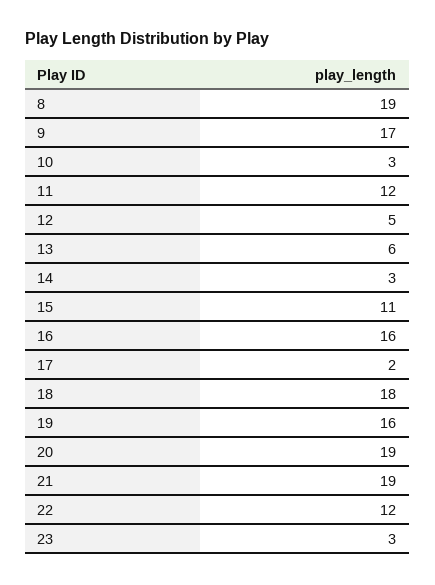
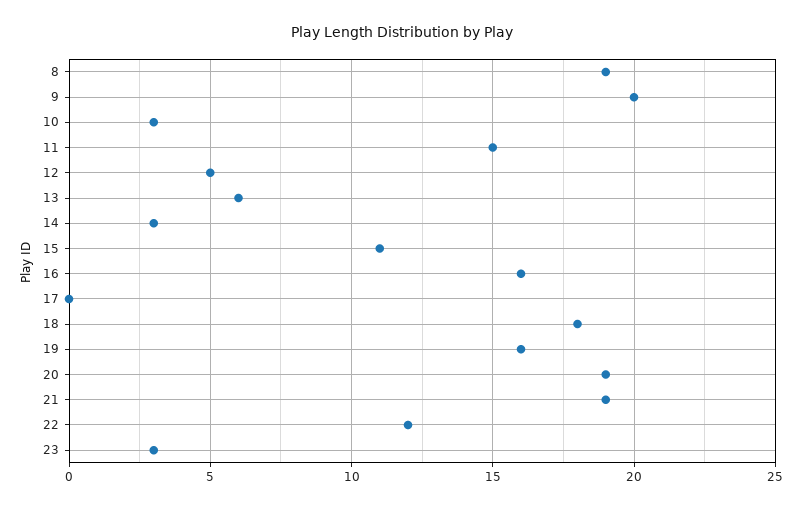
  {
    "8": 19,
-   "9": 17,
+   "9": 20,
    "10": 3,
-   "11": 12,
+   "11": 15,
    "12": 5,
    "13": 6,
    "14": 3,
    "15": 11,
    "16": 16,
-   "17": 2,
+   "17": 0,
    "18": 18,
    "19": 16,
    "20": 19,
    "21": 19,
    "22": 12,
    "23": 3
  }

